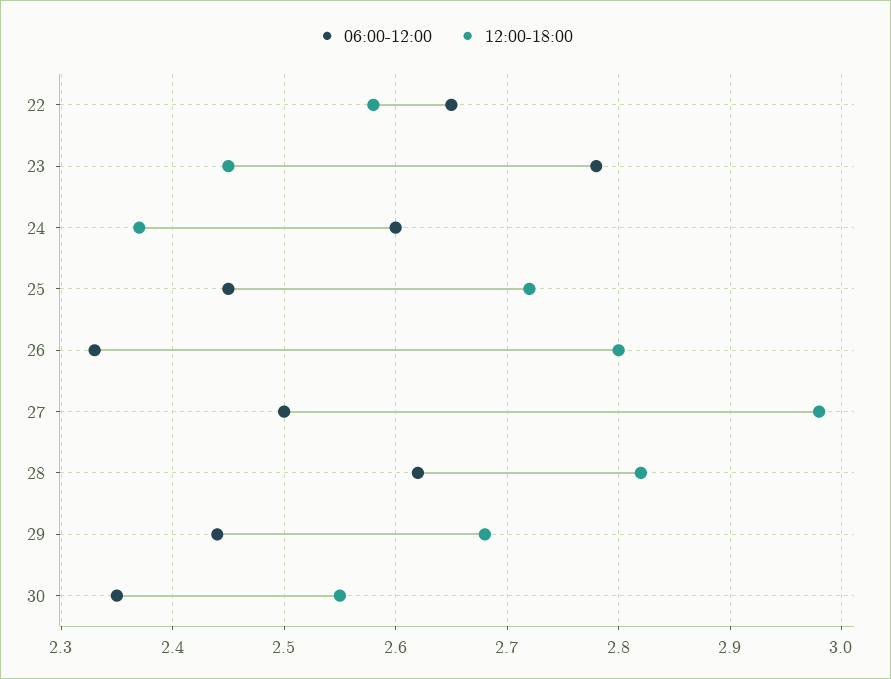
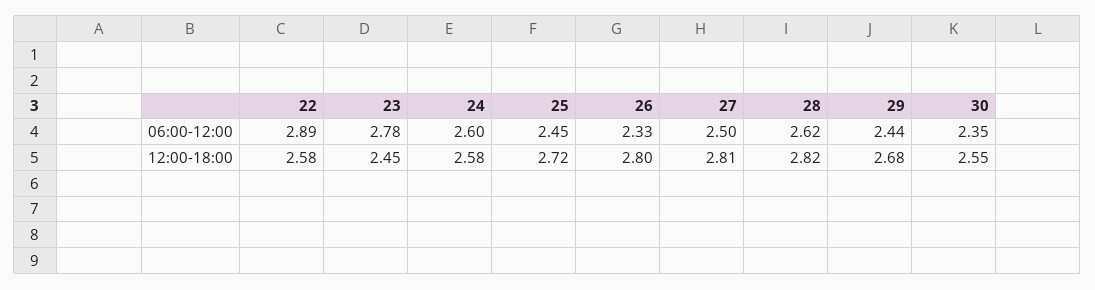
  {
    "06:00-12:00": {
-     "22": 2.65,
+     "22": 2.89,
      "23": 2.78,
      "24": 2.6,
      "25": 2.45,
      "26": 2.33,
      "27": 2.5,
      "28": 2.62,
      "29": 2.44,
      "30": 2.35
    },
    "12:00-18:00": {
      "22": 2.58,
      "23": 2.45,
-     "24": 2.37,
+     "24": 2.58,
      "25": 2.72,
      "26": 2.8,
-     "27": 2.98,
+     "27": 2.81,
      "28": 2.82,
      "29": 2.68,
      "30": 2.55
    }
  }

